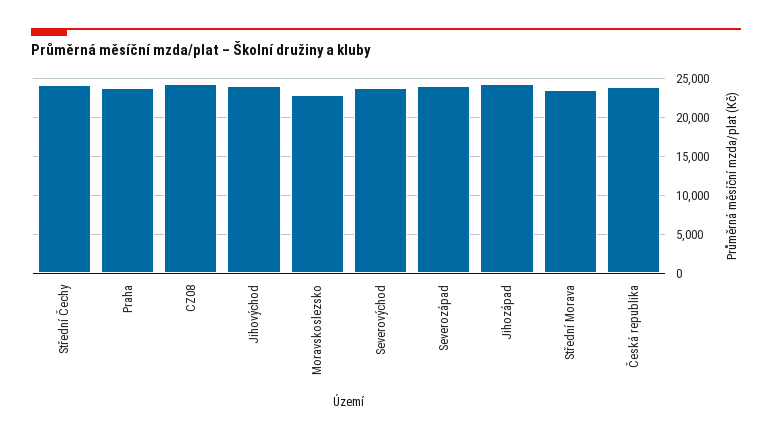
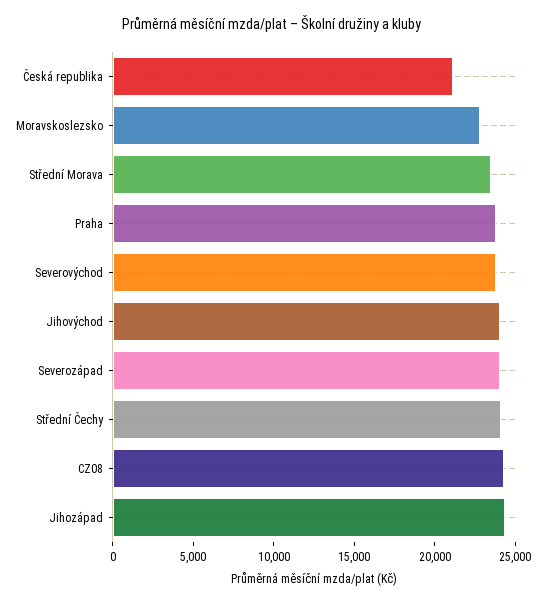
  {
    "Střední Čechy": 24000,
    "Praha": 24000,
    "CZ08": 24000,
    "Jihovýchod": 24000,
    "Moravskoslezsko": 23000,
    "Severovýchod": 24000,
    "Severozápad": 24000,
    "Jihozápad": 24000,
    "Střední Morava": 23000,
-   "Česká republika": 24000
+   "Česká republika": 21000
  }

